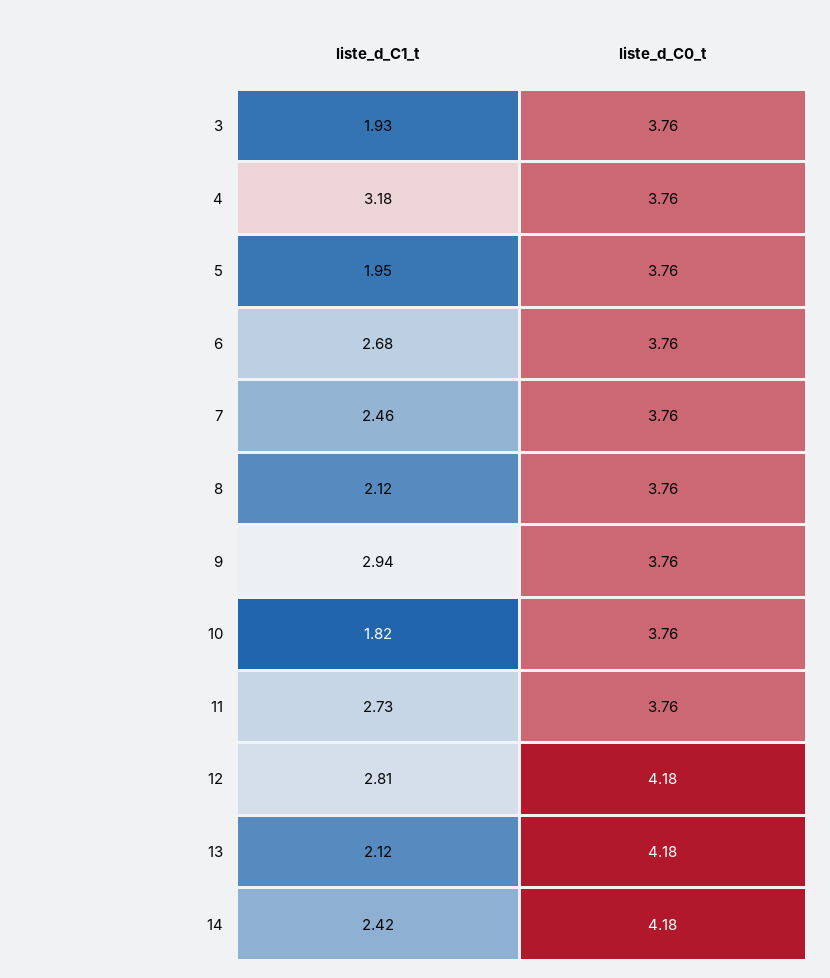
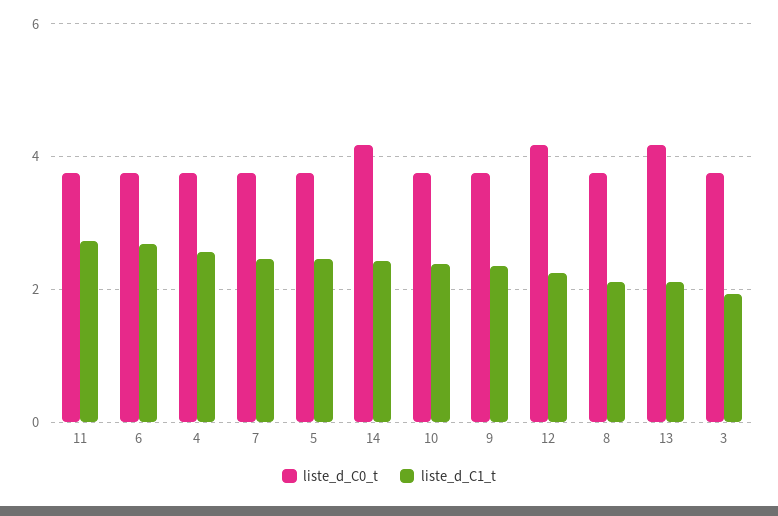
  {
    "liste_d_C1_t": {
      "3": 1.93,
-     "4": 3.18,
+     "4": 2.6,
-     "5": 1.95,
+     "5": 2.4,
      "6": 2.68,
      "7": 2.46,
      "8": 2.12,
-     "9": 2.94,
+     "9": 2.4,
-     "10": 1.82,
+     "10": 2.4,
      "11": 2.73,
-     "12": 2.81,
+     "12": 2.2,
      "13": 2.12,
      "14": 2.42
    },
    "liste_d_C0_t": {
      "3": 3.76,
      "4": 3.76,
      "5": 3.76,
      "6": 3.76,
      "7": 3.76,
      "8": 3.76,
      "9": 3.76,
      "10": 3.76,
      "11": 3.76,
      "12": 4.18,
      "13": 4.18,
      "14": 4.18
    }
  }

